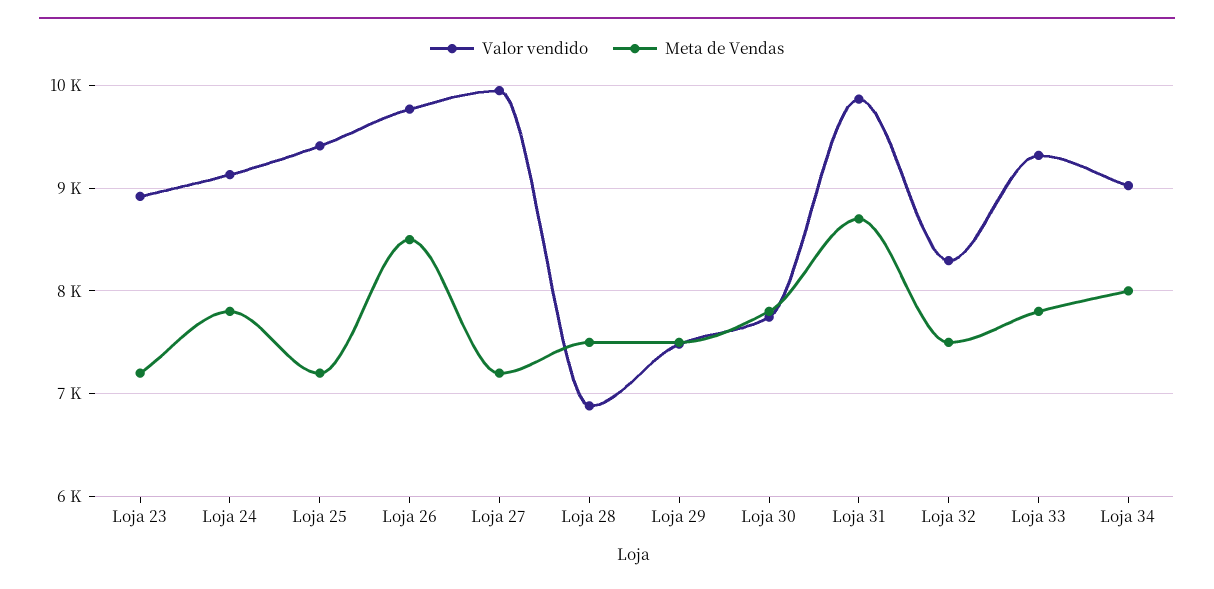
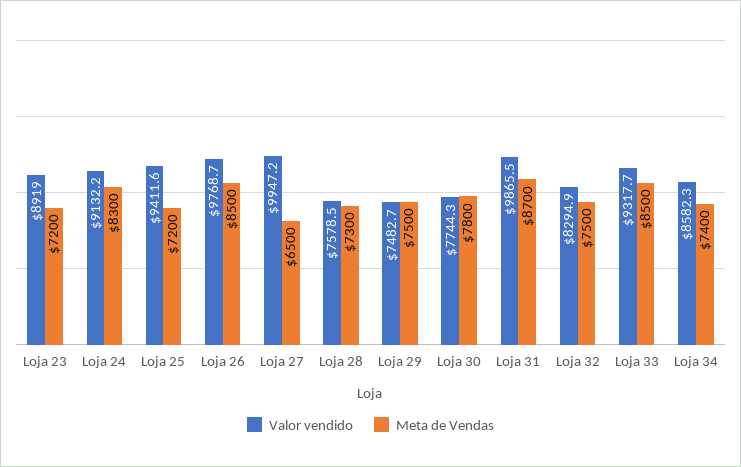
  {
    "Valor vendido": {
      "Loja 23": 8919,
      "Loja 24": 9132.2,
      "Loja 25": 9411.6,
      "Loja 26": 9768.7,
      "Loja 27": 9947.2,
-     "Loja 28": 6900,
+     "Loja 28": 7578.5,
      "Loja 29": 7482.7,
      "Loja 30": 7744.3,
      "Loja 31": 9865.5,
      "Loja 32": 8294.9,
      "Loja 33": 9317.7,
-     "Loja 34": 9000
+     "Loja 34": 8582.3
    },
    "Meta de Vendas": {
      "Loja 23": 7200,
-     "Loja 24": 7800,
+     "Loja 24": 8300,
      "Loja 25": 7200,
      "Loja 26": 8500,
-     "Loja 27": 7200,
+     "Loja 27": 6500,
-     "Loja 28": 7500,
+     "Loja 28": 7300,
      "Loja 29": 7500,
      "Loja 30": 7800,
      "Loja 31": 8700,
      "Loja 32": 7500,
-     "Loja 33": 7800,
+     "Loja 33": 8500,
-     "Loja 34": 8000
+     "Loja 34": 7400
    }
  }

